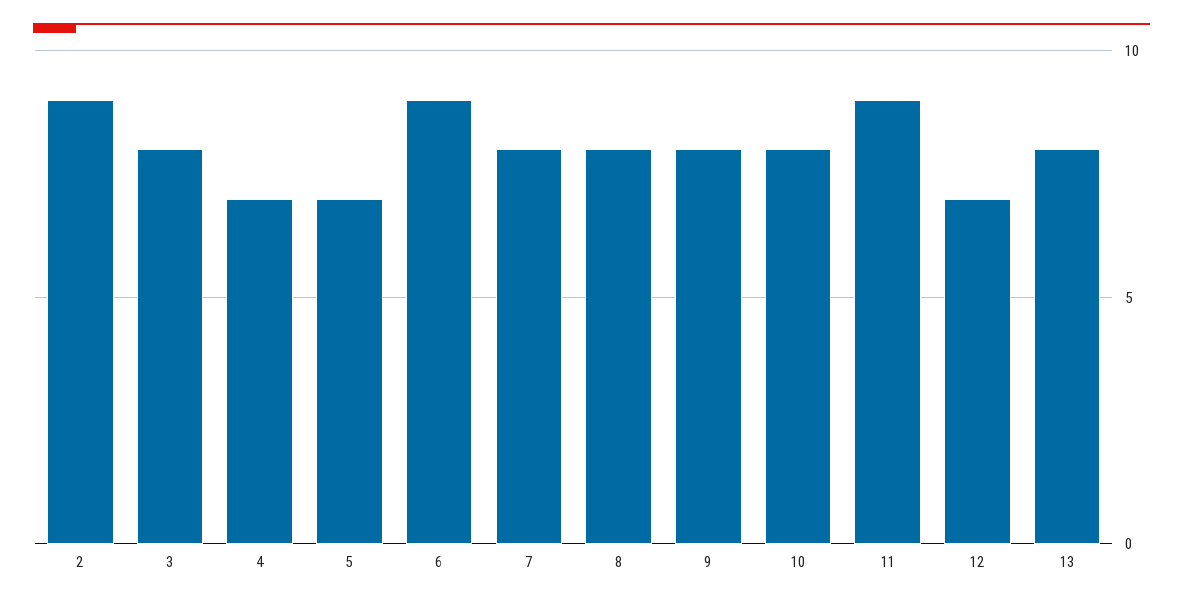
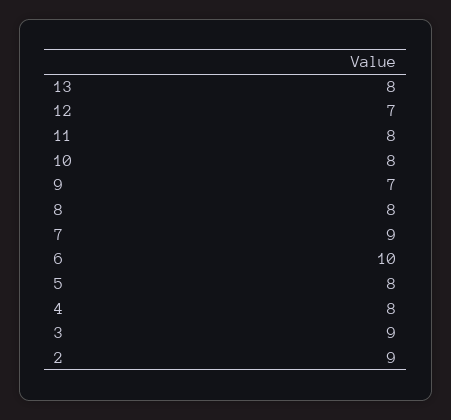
  {
    "2": 9,
-   "3": 8,
+   "3": 9,
-   "4": 7,
+   "4": 8,
-   "5": 7,
+   "5": 8,
-   "6": 9,
+   "6": 10,
-   "7": 8,
+   "7": 9,
    "8": 8,
-   "9": 8,
+   "9": 7,
    "10": 8,
-   "11": 9,
+   "11": 8,
    "12": 7,
    "13": 8
  }

